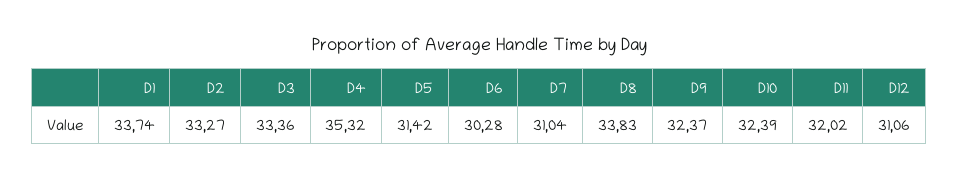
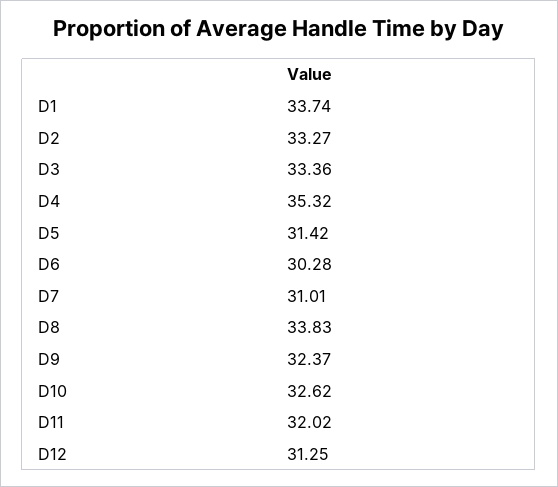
  {
    "D1": 33.74,
    "D2": 33.27,
    "D3": 33.36,
    "D4": 35.32,
    "D5": 31.42,
    "D6": 30.28,
-   "D7": 31.04,
+   "D7": 31.01,
    "D8": 33.83,
    "D9": 32.37,
-   "D10": 32.39,
+   "D10": 32.62,
    "D11": 32.02,
-   "D12": 31.06
+   "D12": 31.25
  }

